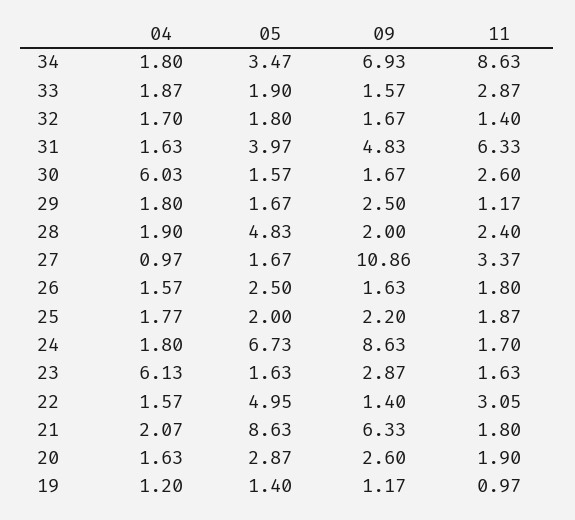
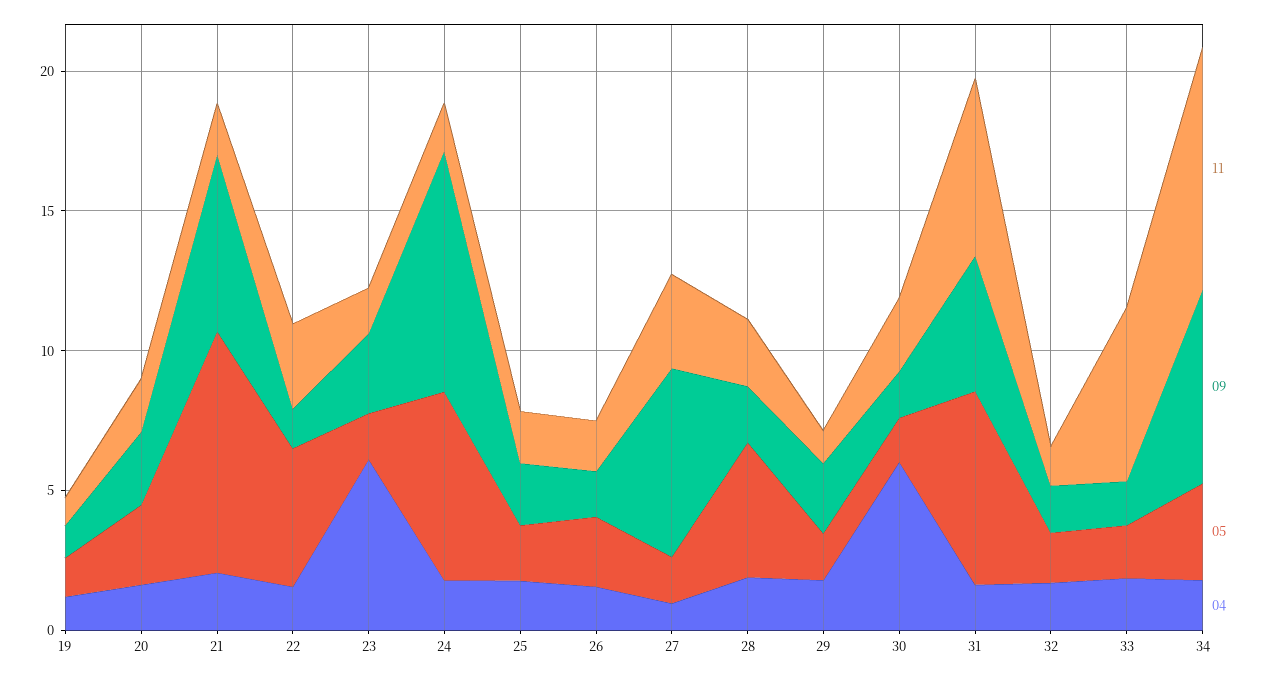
  {
    "04": {
      "34": 1.8,
      "33": 1.87,
      "32": 1.7,
      "31": 1.63,
      "30": 6.03,
      "29": 1.8,
      "28": 1.9,
      "27": 0.97,
      "26": 1.57,
      "25": 1.77,
      "24": 1.8,
      "23": 6.13,
      "22": 1.57,
      "21": 2.07,
      "20": 1.63,
      "19": 1.2
    },
    "05": {
      "34": 3.47,
      "33": 1.9,
      "32": 1.8,
-     "31": 3.97,
+     "31": 7,
      "30": 1.57,
      "29": 1.67,
      "28": 4.83,
      "27": 1.67,
      "26": 2.5,
      "25": 2,
      "24": 6.73,
      "23": 1.63,
      "22": 4.95,
      "21": 8.63,
      "20": 2.87,
      "19": 1.4
    },
    "09": {
      "34": 6.93,
      "33": 1.57,
      "32": 1.67,
      "31": 4.83,
      "30": 1.67,
      "29": 2.5,
      "28": 2,
-     "27": 10.86,
+     "27": 7,
      "26": 1.63,
      "25": 2.2,
      "24": 8.63,
      "23": 2.87,
      "22": 1.4,
      "21": 6.33,
      "20": 2.6,
      "19": 1.17
    },
    "11": {
      "34": 8.63,
-     "33": 2.87,
+     "33": 6,
      "32": 1.4,
      "31": 6.33,
      "30": 2.6,
      "29": 1.17,
      "28": 2.4,
      "27": 3.37,
      "26": 1.8,
      "25": 1.87,
      "24": 1.7,
      "23": 1.63,
      "22": 3.05,
      "21": 1.8,
      "20": 1.9,
      "19": 0.97
    }
  }

